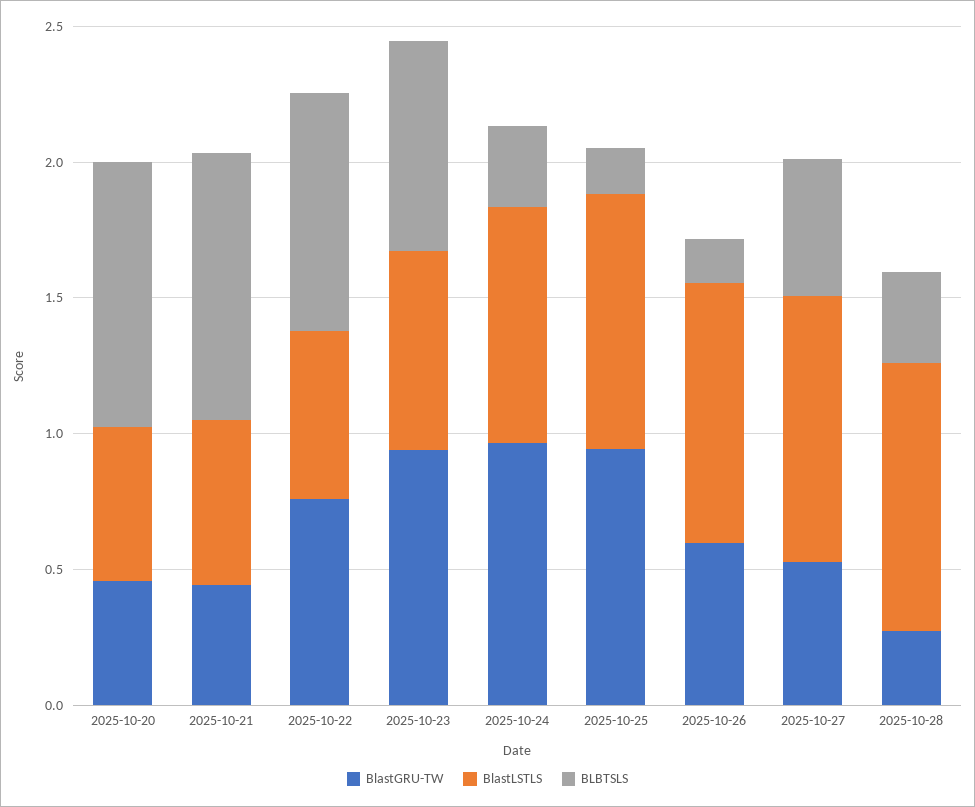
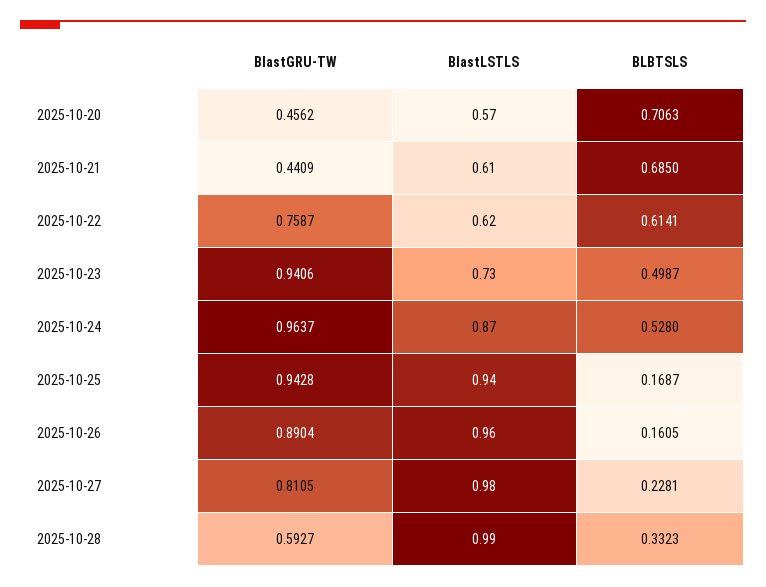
  {
    "BlastGRU-TW": {
      "2025-10-20": 0.4562,
      "2025-10-21": 0.4409,
      "2025-10-22": 0.7587,
      "2025-10-23": 0.9406,
      "2025-10-24": 0.9637,
      "2025-10-25": 0.9428,
-     "2025-10-26": 0.6,
+     "2025-10-26": 0.8904,
-     "2025-10-27": 0.5,
+     "2025-10-27": 0.8105,
-     "2025-10-28": 0.3
+     "2025-10-28": 0.5927
    },
    "BlastLSTLS": {
      "2025-10-20": 0.57,
      "2025-10-21": 0.61,
      "2025-10-22": 0.62,
      "2025-10-23": 0.73,
      "2025-10-24": 0.87,
      "2025-10-25": 0.94,
      "2025-10-26": 0.96,
      "2025-10-27": 0.98,
      "2025-10-28": 0.99
    },
    "BLBTSLS": {
-     "2025-10-20": 1,
+     "2025-10-20": 0.7063,
-     "2025-10-21": 1,
+     "2025-10-21": 0.685,
-     "2025-10-22": 0.9,
+     "2025-10-22": 0.6141,
-     "2025-10-23": 0.8,
+     "2025-10-23": 0.4987,
-     "2025-10-24": 0.3,
+     "2025-10-24": 0.528,
      "2025-10-25": 0.1687,
      "2025-10-26": 0.1605,
-     "2025-10-27": 0.5,
+     "2025-10-27": 0.2281,
      "2025-10-28": 0.3323
    }
  }

